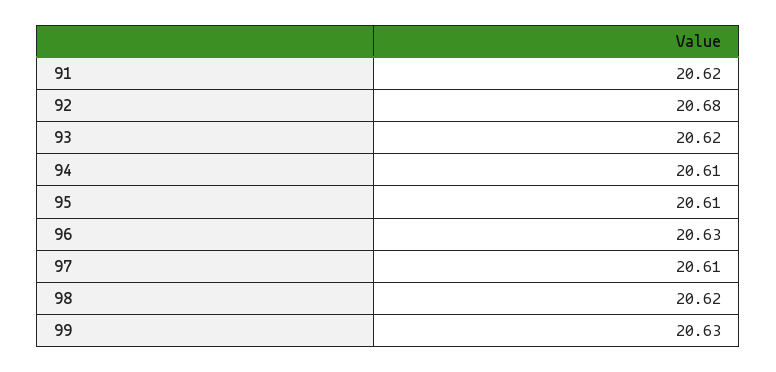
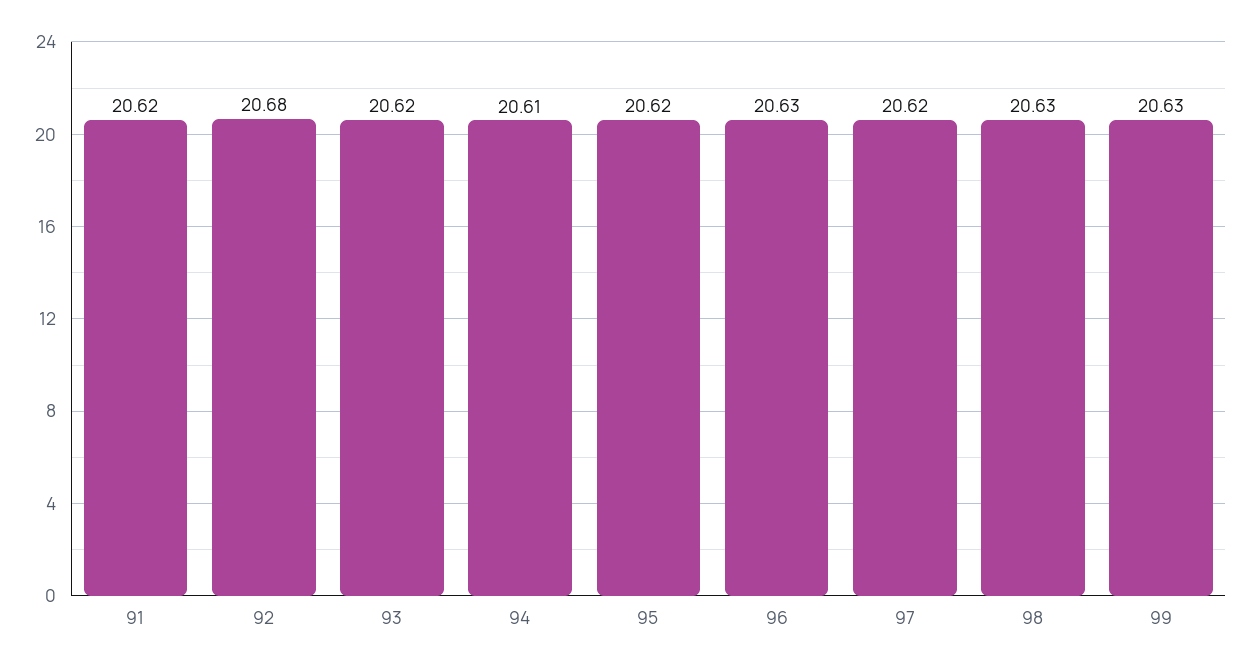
  {
    "91": 20.62,
    "92": 20.68,
    "93": 20.62,
    "94": 20.61,
-   "95": 20.61,
+   "95": 20.62,
    "96": 20.63,
-   "97": 20.61,
+   "97": 20.62,
-   "98": 20.62,
+   "98": 20.63,
    "99": 20.63
  }

